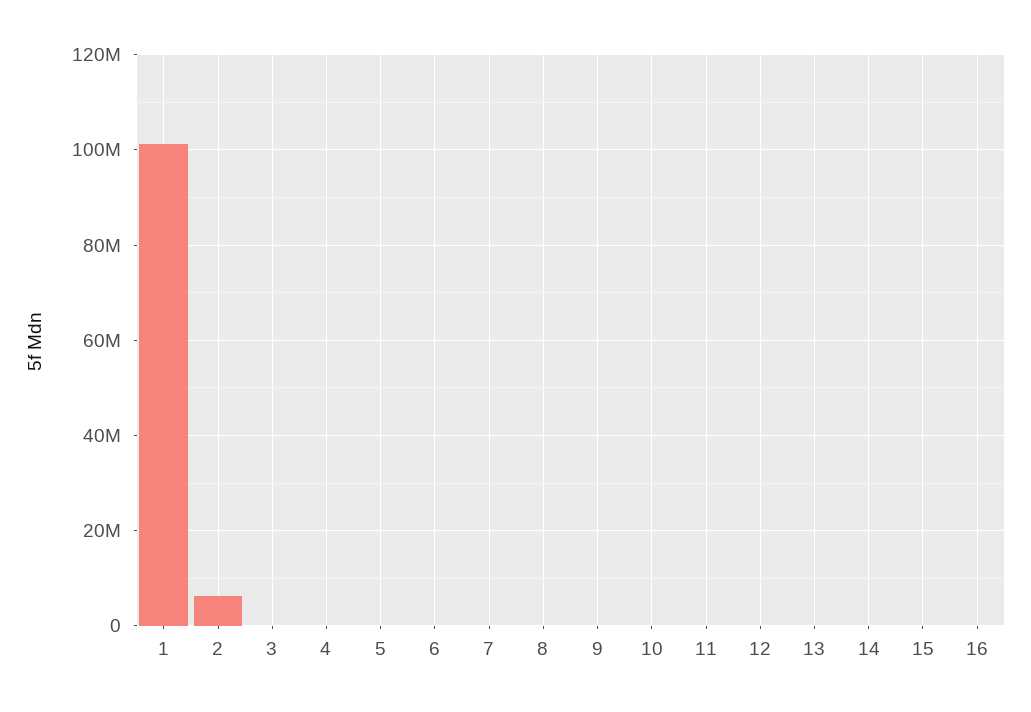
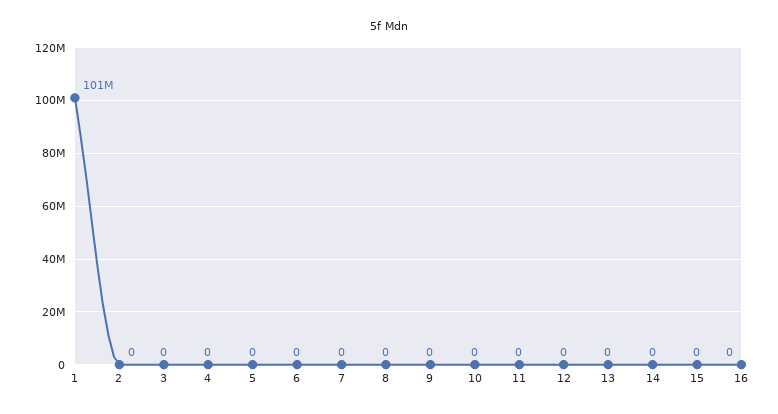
  {
    "1": 101000000,
-   "2": 6000000,
+   "2": 0,
    "3": 0,
    "4": 0,
    "5": 0,
    "6": 0,
    "7": 0,
    "8": 0,
    "9": 0,
    "10": 0,
    "11": 0,
    "12": 0,
    "13": 0,
    "14": 0,
    "15": 0,
    "16": 0
  }

